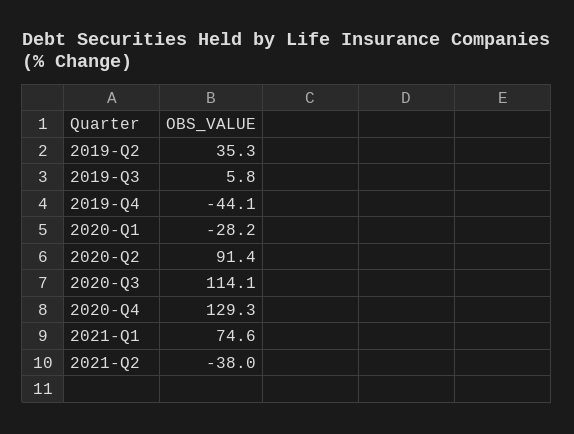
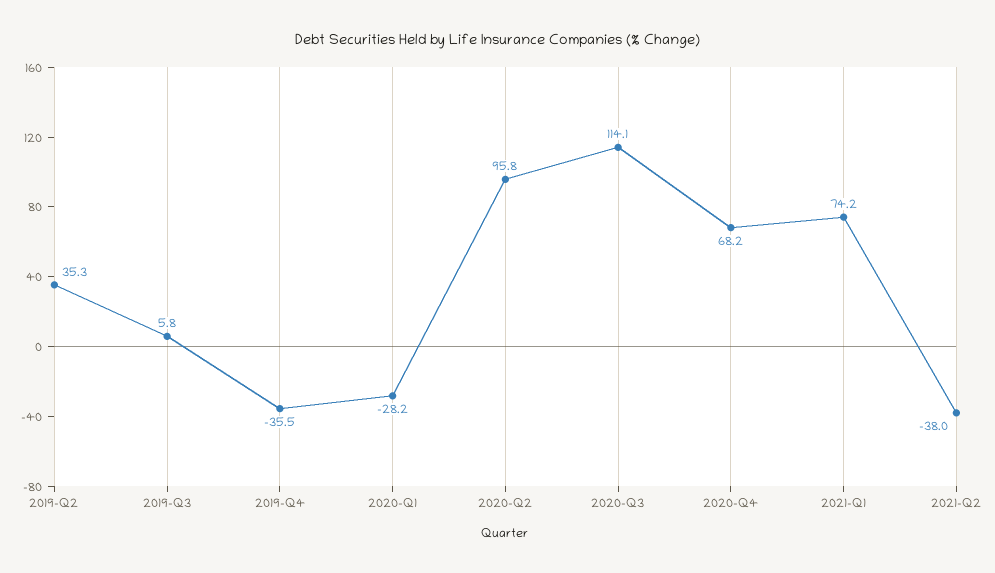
  {
    "2019-Q2": 35.3,
    "2019-Q3": 5.8,
-   "2019-Q4": -44.1,
+   "2019-Q4": -35.5,
    "2020-Q1": -28.2,
-   "2020-Q2": 91.4,
+   "2020-Q2": 95.8,
    "2020-Q3": 114.1,
-   "2020-Q4": 129.3,
+   "2020-Q4": 68.2,
-   "2021-Q1": 74.6,
+   "2021-Q1": 74.2,
    "2021-Q2": -38
  }

